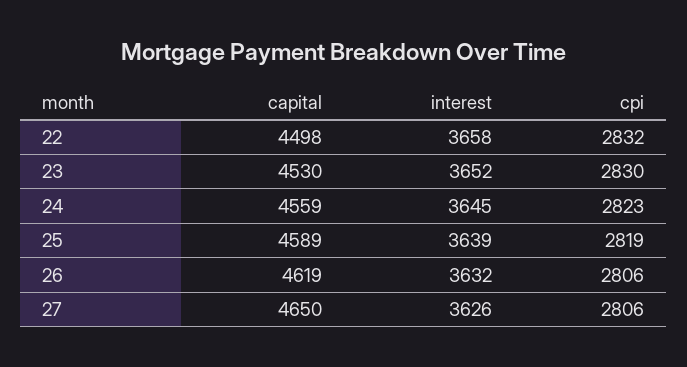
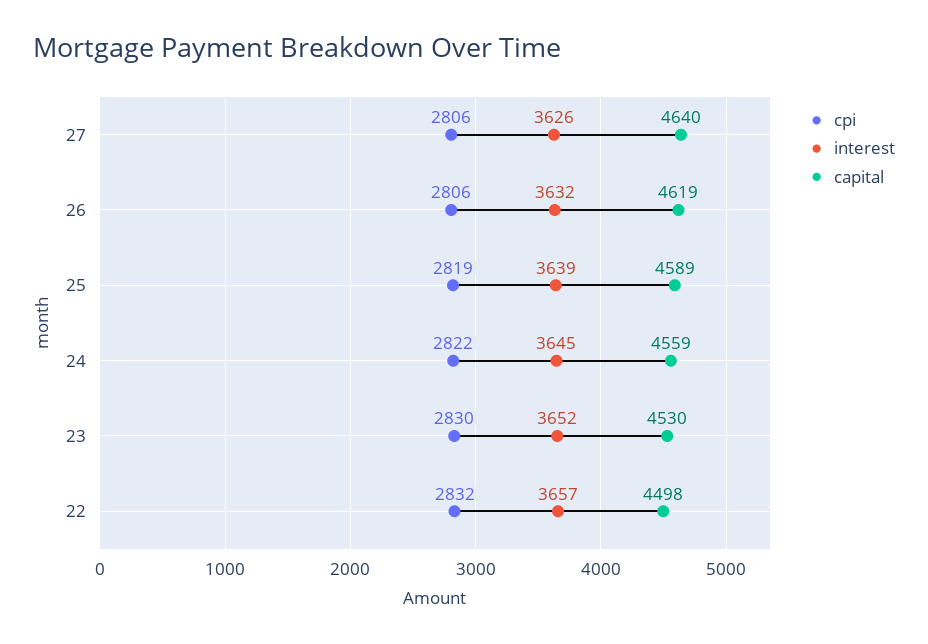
  {
    "capital": {
      "22": 4498,
      "23": 4530,
      "24": 4559,
      "25": 4589,
      "26": 4619,
-     "27": 4650
+     "27": 4640
    },
    "interest": {
-     "22": 3658,
+     "22": 3657,
      "23": 3652,
      "24": 3645,
      "25": 3639,
      "26": 3632,
      "27": 3626
    },
    "cpi": {
      "22": 2832,
      "23": 2830,
-     "24": 2823,
+     "24": 2822,
      "25": 2819,
      "26": 2806,
      "27": 2806
    }
  }

